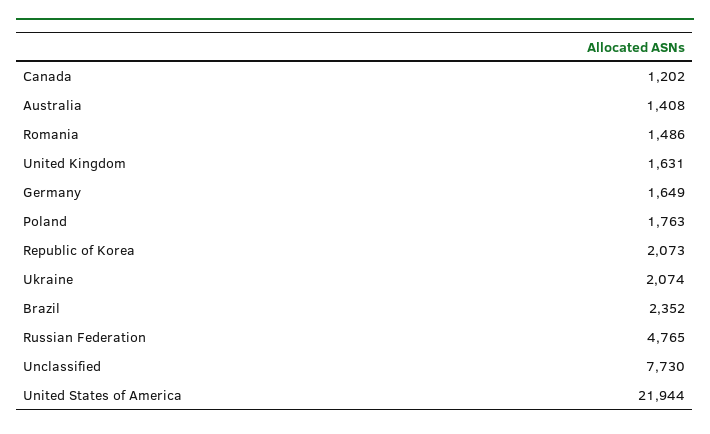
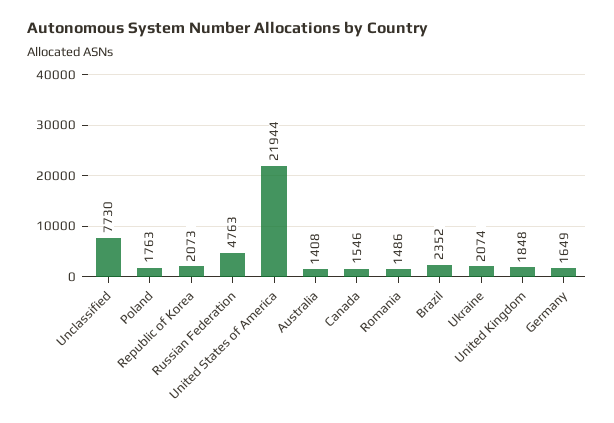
  {
-   "Canada": 1202,
+   "Canada": 1546,
    "Australia": 1408,
    "Romania": 1486,
-   "United Kingdom": 1631,
+   "United Kingdom": 1848,
    "Germany": 1649,
    "Poland": 1763,
    "Republic of Korea": 2073,
    "Ukraine": 2074,
    "Brazil": 2352,
-   "Russian Federation": 4765,
+   "Russian Federation": 4763,
    "Unclassified": 7730,
    "United States of America": 21944
  }

